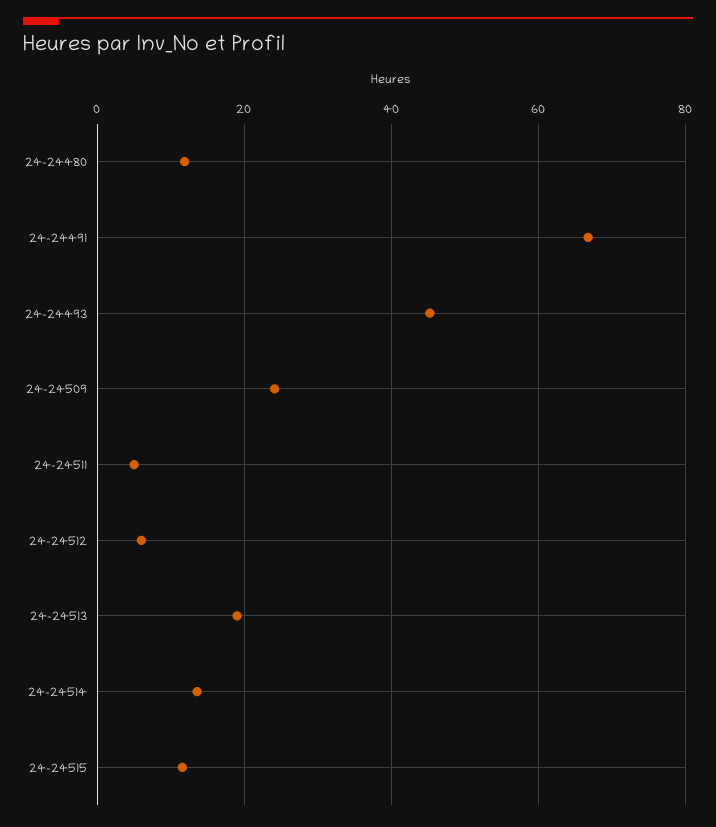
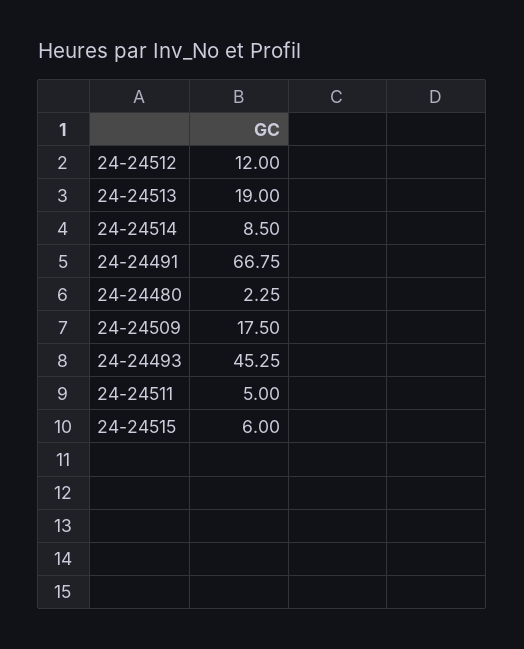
  {
-   "24-24480": 12,
+   "24-24480": 2.25,
    "24-24491": 66.75,
    "24-24493": 45.25,
-   "24-24509": 24,
+   "24-24509": 17.5,
    "24-24511": 5,
-   "24-24512": 6,
+   "24-24512": 12,
    "24-24513": 19,
-   "24-24514": 14,
+   "24-24514": 8.5,
-   "24-24515": 12
+   "24-24515": 6
  }

